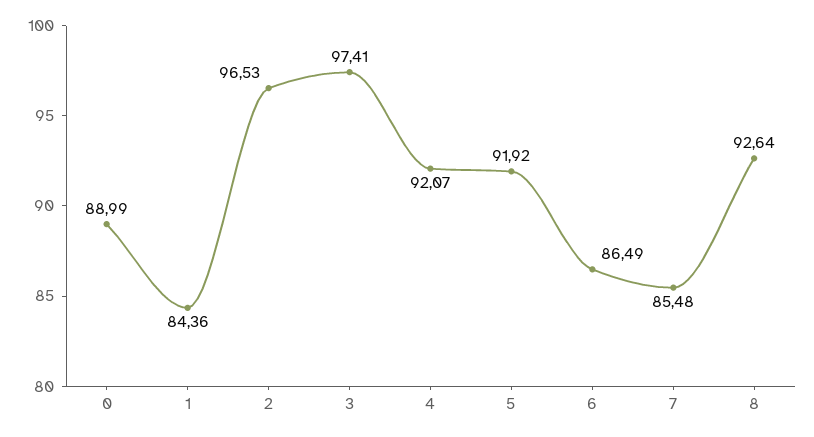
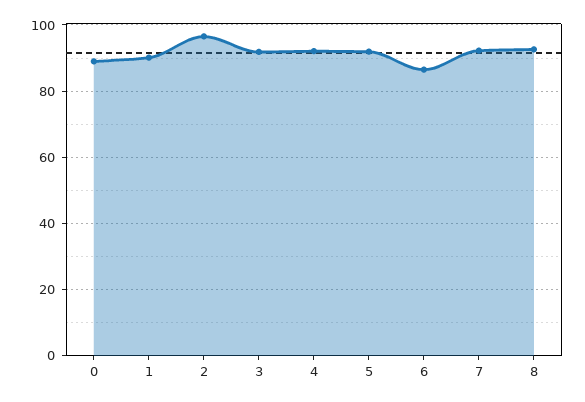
  {
    "0": 88.99,
-   "1": 84.36,
+   "1": 90,
    "2": 96.53,
-   "3": 97.41,
+   "3": 92,
    "4": 92.07,
    "5": 91.92,
    "6": 86.49,
-   "7": 85.48,
+   "7": 92,
    "8": 92.64
  }

